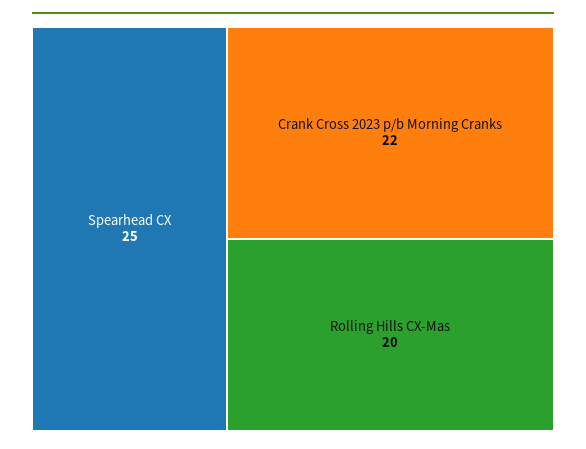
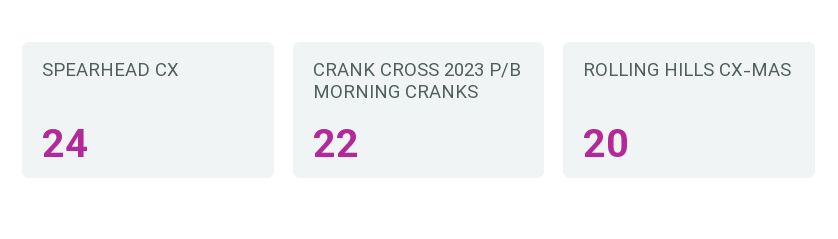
  {
-   "Spearhead CX": 25,
+   "Spearhead CX": 24,
    "Crank Cross 2023 p/b Morning Cranks": 22,
    "Rolling Hills CX-Mas": 20
  }

